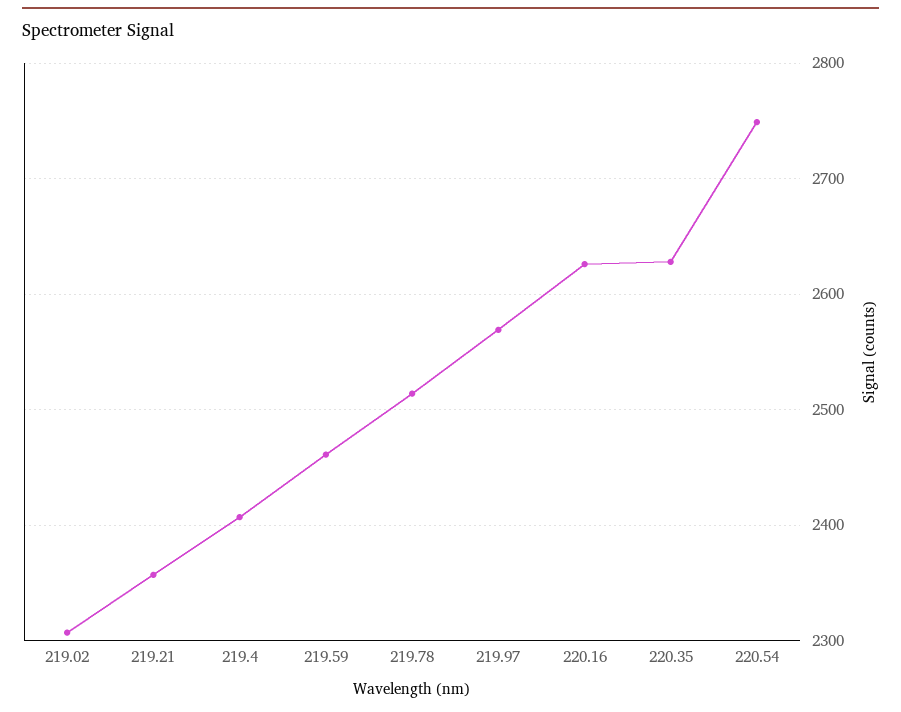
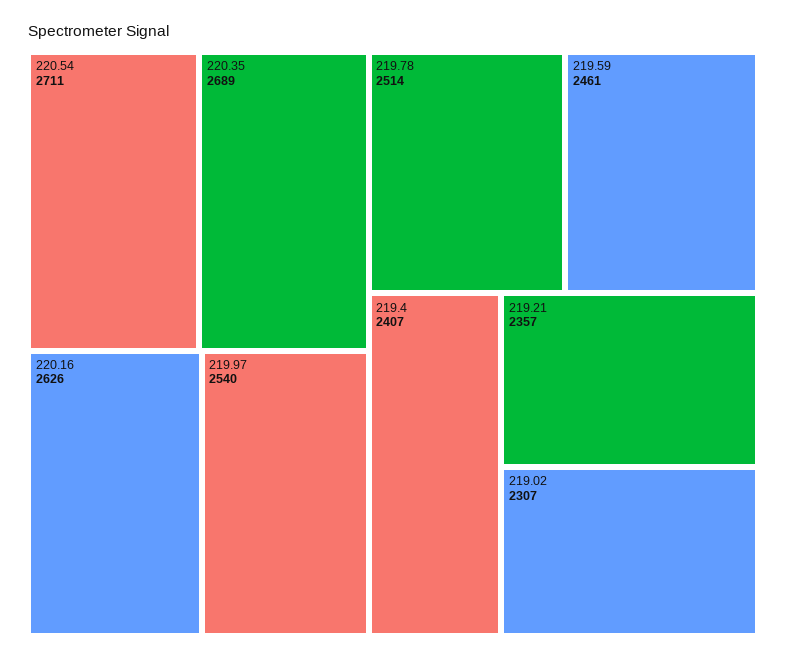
  {
    "219.02": 2307,
    "219.21": 2357,
    "219.4": 2407,
    "219.59": 2461,
    "219.78": 2514,
-   "219.97": 2570,
+   "219.97": 2540,
    "220.16": 2626,
-   "220.35": 2630,
+   "220.35": 2689,
-   "220.54": 2750
+   "220.54": 2711
  }

